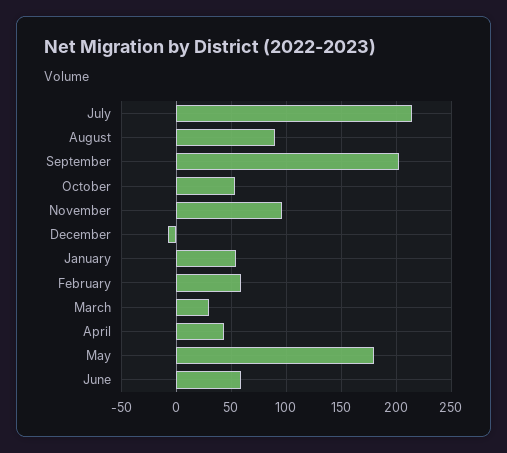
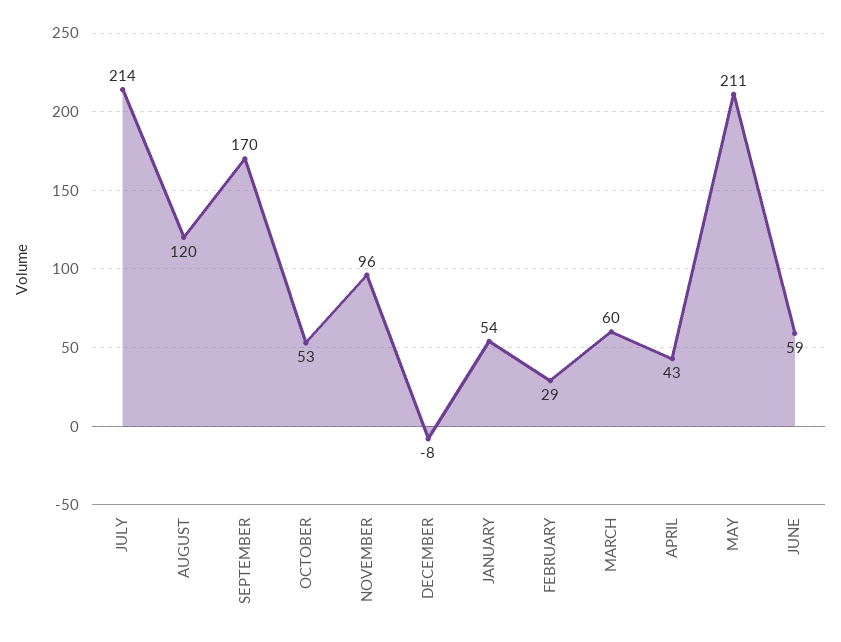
  {
    "July": 214,
-   "August": 90,
+   "August": 120,
-   "September": 200,
+   "September": 170,
    "October": 53,
    "November": 96,
    "December": -8,
    "January": 54,
-   "February": 60,
+   "February": 29,
-   "March": 30,
+   "March": 60,
    "April": 43,
-   "May": 180,
+   "May": 211,
    "June": 59
  }

